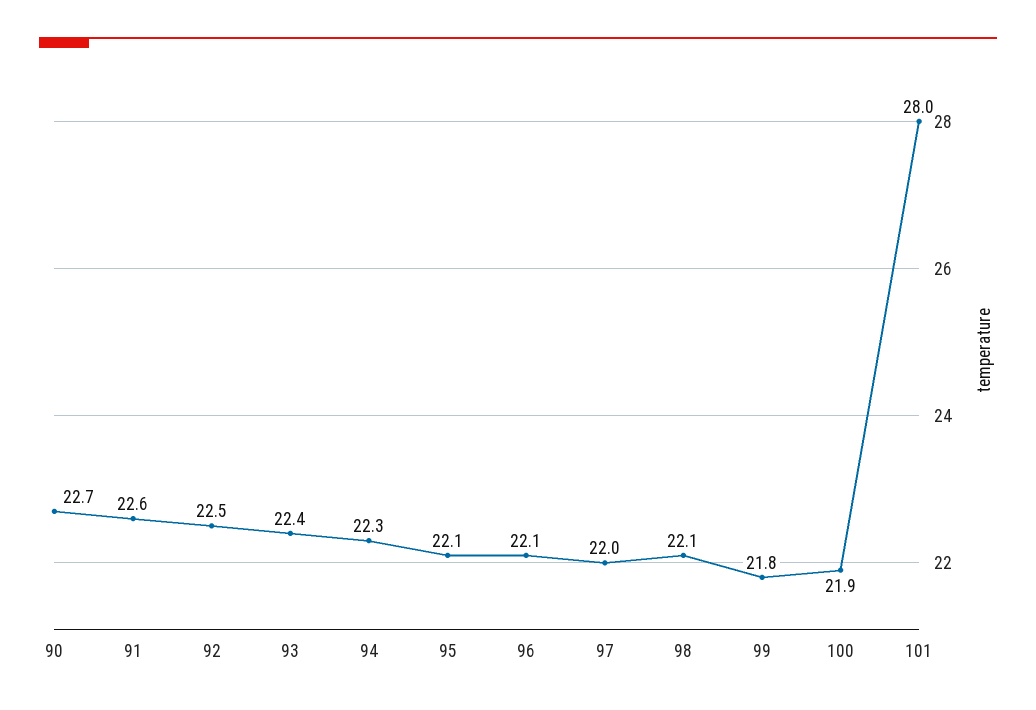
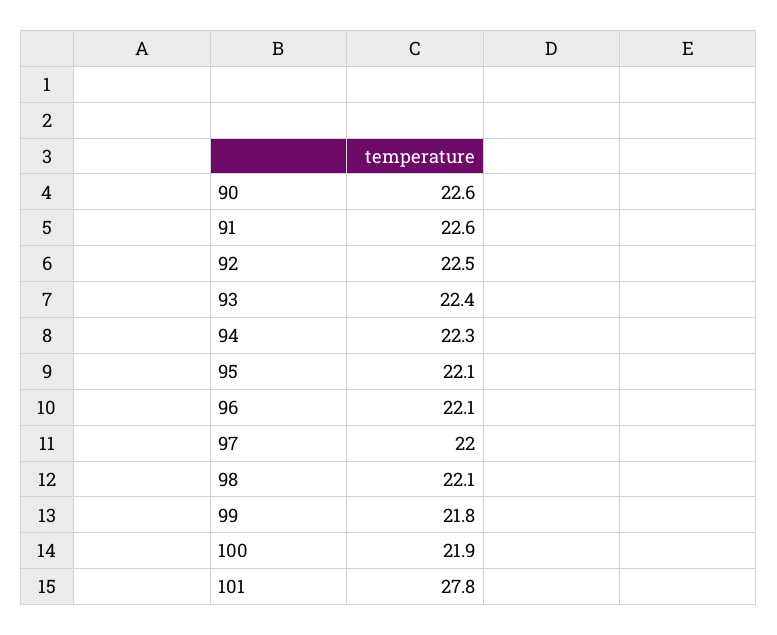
  {
-   "90": 22.7,
+   "90": 22.6,
    "91": 22.6,
    "92": 22.5,
    "93": 22.4,
    "94": 22.3,
    "95": 22.1,
    "96": 22.1,
    "97": 22,
    "98": 22.1,
    "99": 21.8,
    "100": 21.9,
-   "101": 28
+   "101": 27.8
  }

